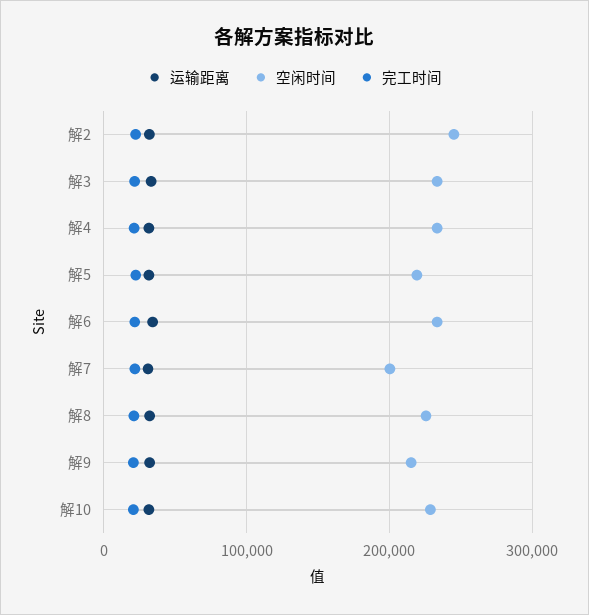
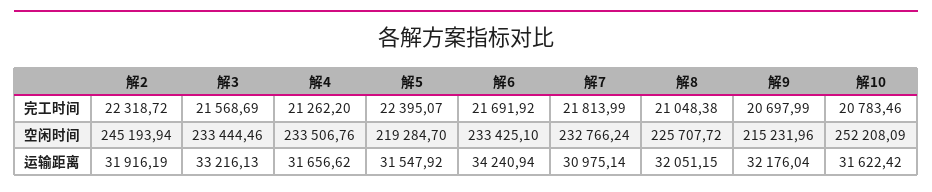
  {
    "运输距离": {
      "解2": 31916.19,
      "解3": 33216.13,
      "解4": 31656.62,
      "解5": 31547.92,
      "解6": 34240.94,
      "解7": 30975.14,
      "解8": 32051.15,
      "解9": 32176.04,
      "解10": 31622.42
    },
    "空闲时间": {
      "解2": 245193.94,
      "解3": 233444.46,
      "解4": 233506.76,
      "解5": 219284.7,
      "解6": 233425.1,
-     "解7": 200000,
+     "解7": 232766.24,
      "解8": 225707.72,
      "解9": 215231.96,
-     "解10": 230000
+     "解10": 252208.09
    },
    "完工时间": {
      "解2": 22318.72,
      "解3": 21568.69,
      "解4": 21262.2,
      "解5": 22395.07,
      "解6": 21691.92,
      "解7": 21813.99,
      "解8": 21048.38,
      "解9": 20697.99,
      "解10": 20783.46
    }
  }

